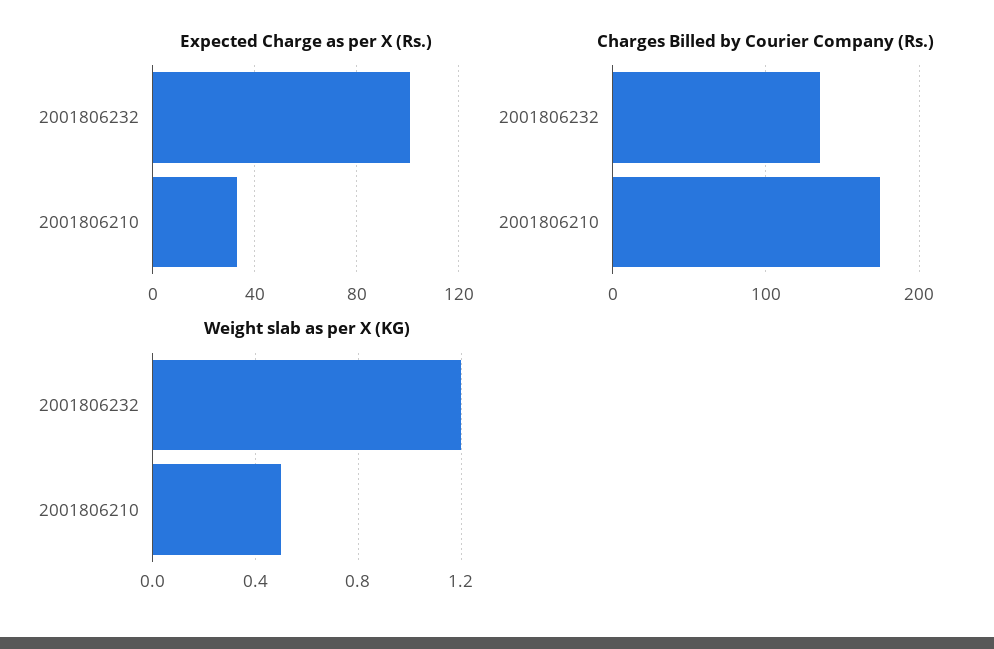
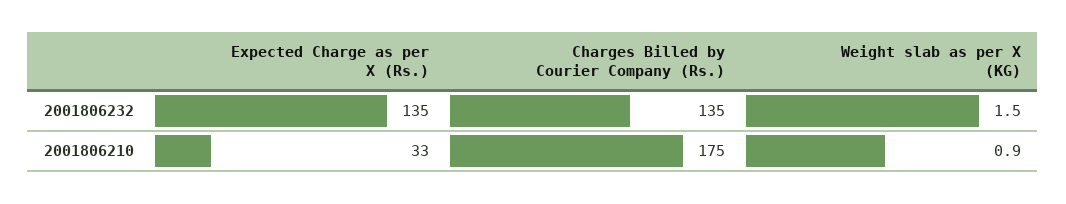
  {
    "Expected Charge as per X (Rs.)": {
-     "2001806232": 100,
+     "2001806232": 135,
      "2001806210": 33
    },
    "Charges Billed by Courier Company (Rs.)": {
      "2001806232": 135,
      "2001806210": 175
    },
    "Weight slab as per X (KG)": {
-     "2001806232": 1.2,
+     "2001806232": 1.5,
-     "2001806210": 0.5
+     "2001806210": 0.9
    }
  }

